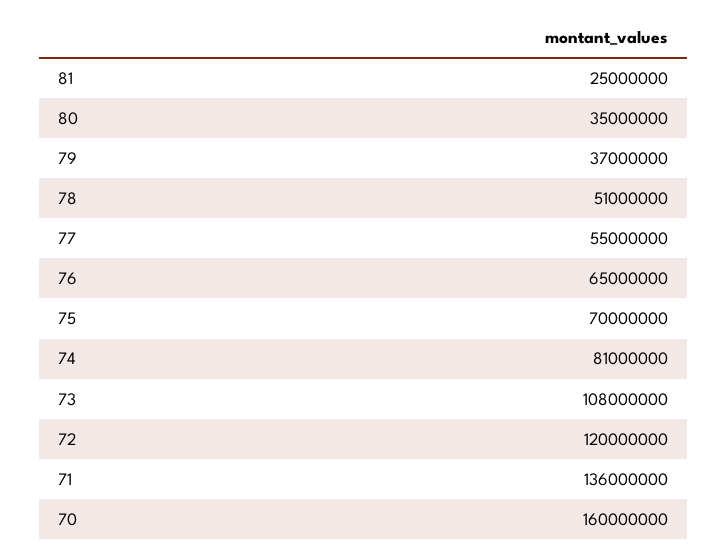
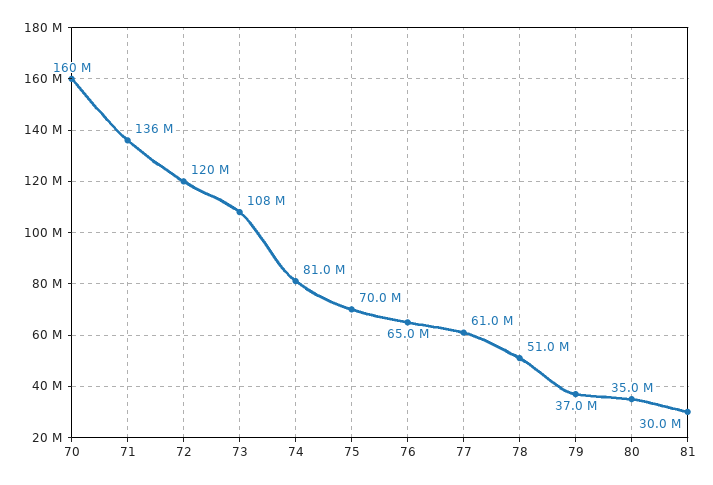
  {
-   "81": 25000000,
+   "81": 30000000,
    "80": 35000000,
    "79": 37000000,
    "78": 51000000,
-   "77": 55000000,
+   "77": 61000000,
    "76": 65000000,
    "75": 70000000,
    "74": 81000000,
    "73": 108000000,
    "72": 120000000,
    "71": 136000000,
    "70": 160000000
  }

